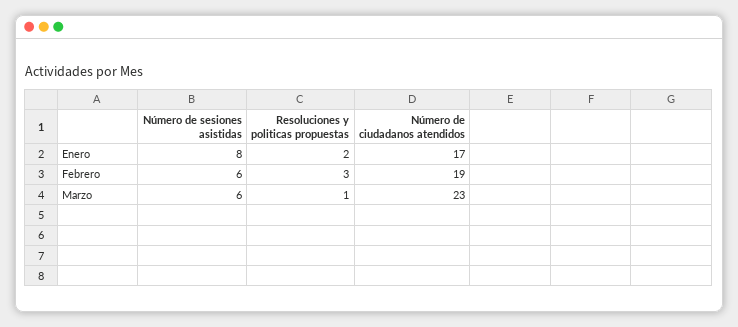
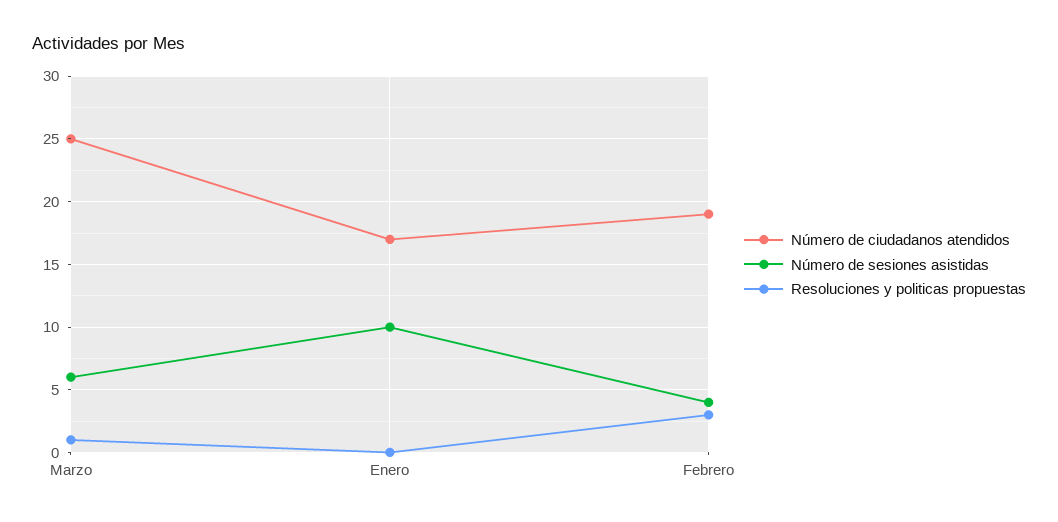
  {
    "Número de sesiones asistidas": {
-     "Enero": 8,
+     "Enero": 10,
-     "Febrero": 6,
+     "Febrero": 4,
      "Marzo": 6
    },
    "Resoluciones y politicas propuestas": {
-     "Enero": 2,
+     "Enero": 0,
      "Febrero": 3,
      "Marzo": 1
    },
    "Número de ciudadanos atendidos": {
      "Enero": 17,
      "Febrero": 19,
-     "Marzo": 23
+     "Marzo": 25
    }
  }

